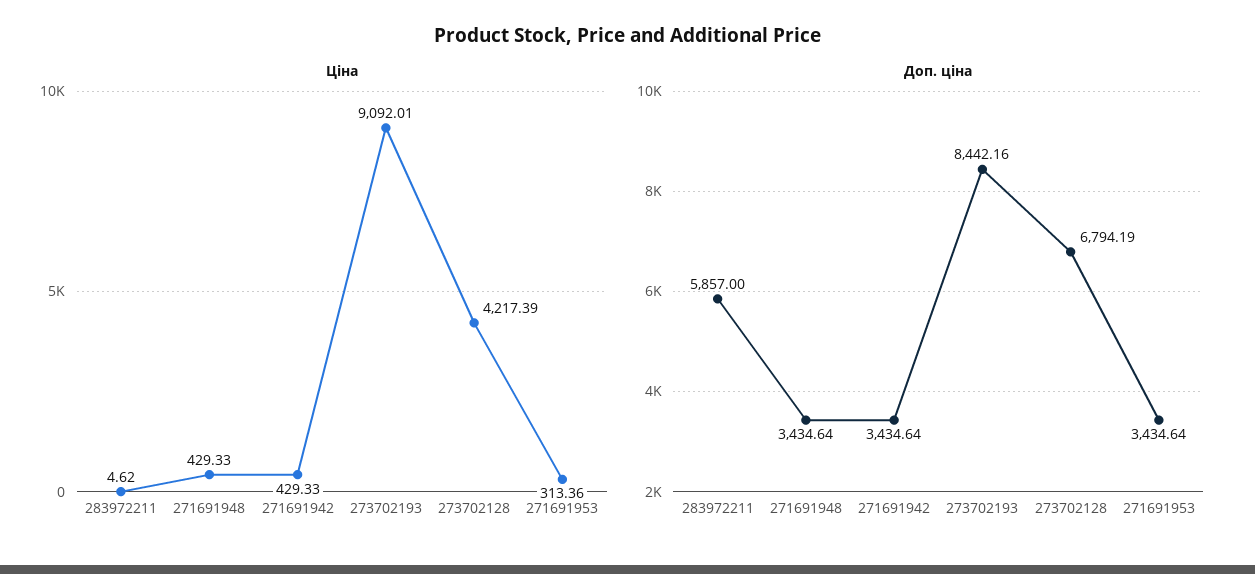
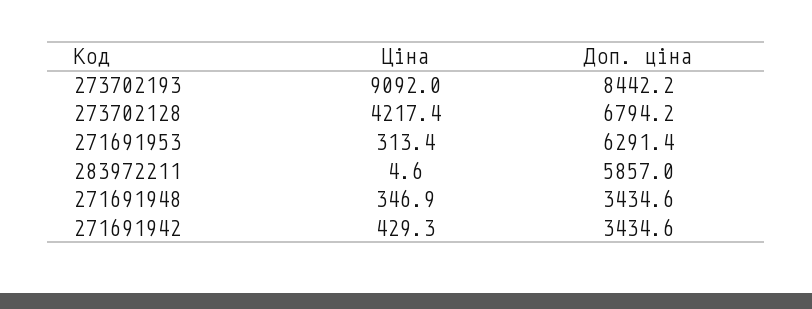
  {
    "Ціна": {
      "283972211": 4.62,
-     "271691948": 429.33,
+     "271691948": 346.9,
      "271691942": 429.33,
      "273702193": 9092.01,
      "273702128": 4217.39,
      "271691953": 313.36
    },
    "Доп. ціна": {
      "283972211": 5857,
      "271691948": 3434.64,
      "271691942": 3434.64,
      "273702193": 8442.16,
      "273702128": 6794.19,
-     "271691953": 3434.64
+     "271691953": 6291.4
    }
  }

